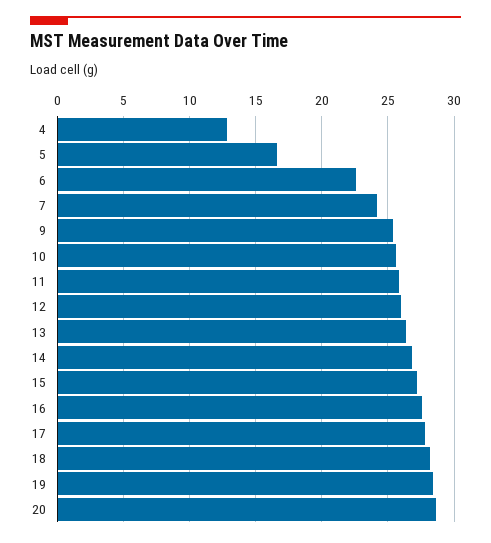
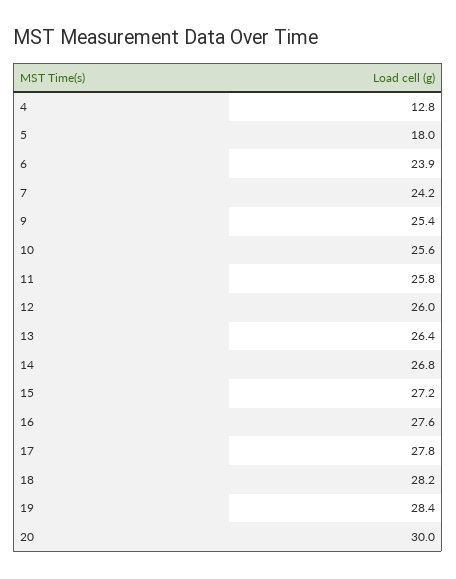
  {
    "4": 12.8,
-   "5": 16.5,
+   "5": 18,
-   "6": 22.5,
+   "6": 23.9,
    "7": 24.2,
    "9": 25.4,
    "10": 25.6,
    "11": 25.8,
    "12": 26,
    "13": 26.4,
    "14": 26.8,
    "15": 27.2,
    "16": 27.6,
    "17": 27.8,
    "18": 28.2,
    "19": 28.4,
-   "20": 28.5
+   "20": 30
  }

